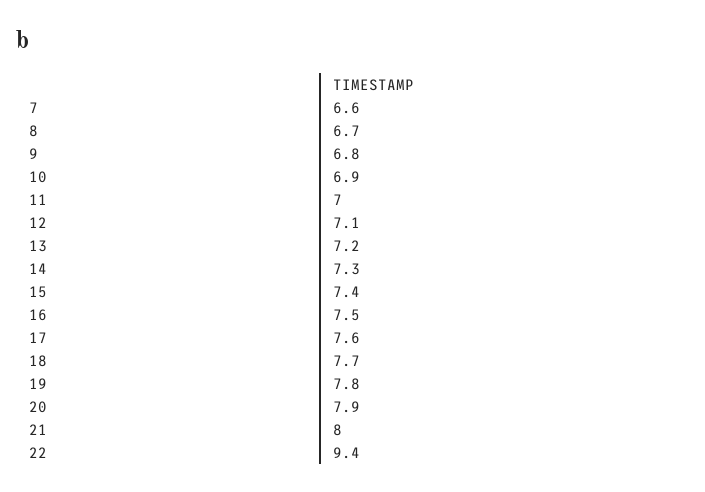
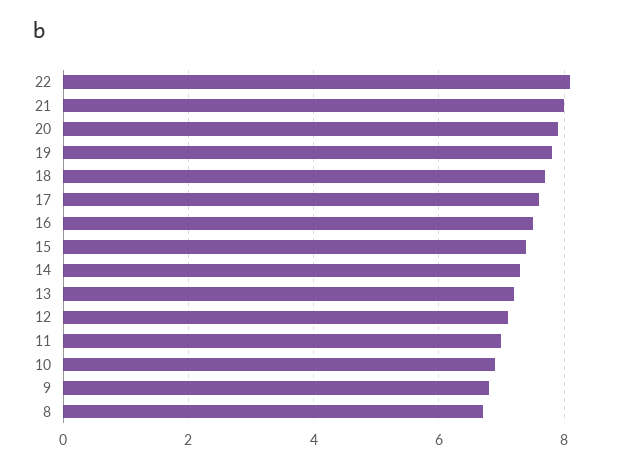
  {
-   "7": 6.6,
    "8": 6.7,
    "9": 6.8,
    "10": 6.9,
    "11": 7,
    "12": 7.1,
    "13": 7.2,
    "14": 7.3,
    "15": 7.4,
    "16": 7.5,
    "17": 7.6,
    "18": 7.7,
    "19": 7.8,
    "20": 7.9,
    "21": 8,
-   "22": 9.4
+   "22": 8
  }

